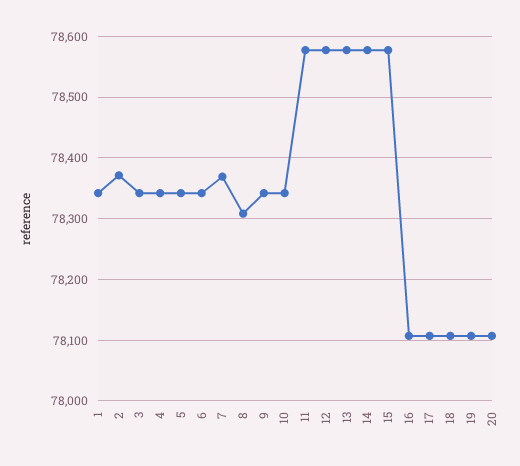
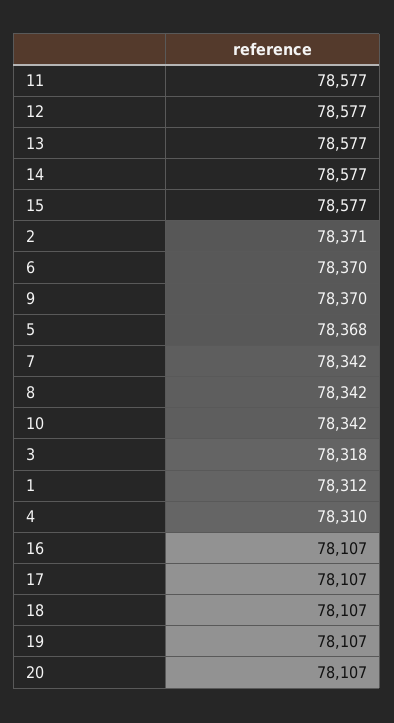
  {
-   "1": 78340,
+   "1": 78312,
    "2": 78371,
-   "3": 78340,
+   "3": 78318,
-   "4": 78340,
+   "4": 78310,
-   "5": 78340,
+   "5": 78368,
-   "6": 78340,
+   "6": 78370,
-   "7": 78370,
+   "7": 78342,
-   "8": 78310,
+   "8": 78342,
-   "9": 78340,
+   "9": 78370,
    "10": 78342,
    "11": 78577,
    "12": 78577,
    "13": 78577,
    "14": 78577,
    "15": 78577,
    "16": 78107,
    "17": 78107,
    "18": 78107,
    "19": 78107,
    "20": 78107
  }

